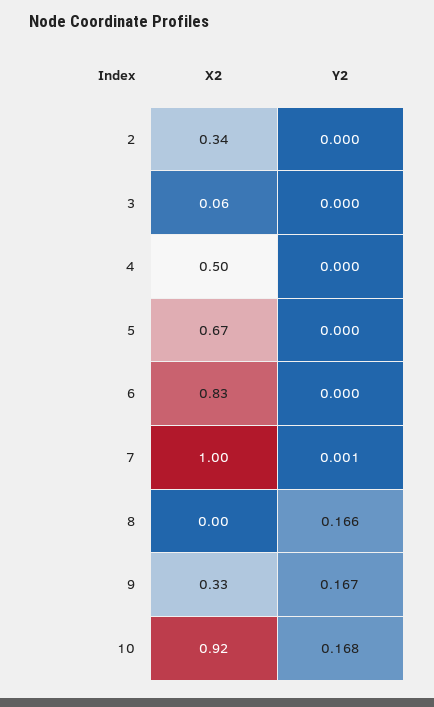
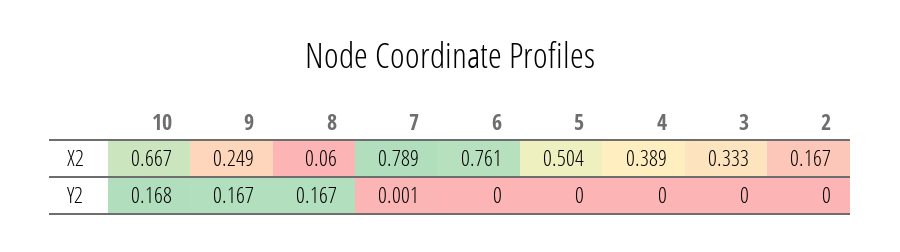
  {
    "X2": {
-     "2": 0.34,
+     "2": 0.167,
-     "3": 0.06,
+     "3": 0.333,
-     "4": 0.5,
+     "4": 0.389,
-     "5": 0.67,
+     "5": 0.504,
-     "6": 0.83,
+     "6": 0.761,
-     "7": 1,
+     "7": 0.789,
-     "8": 0,
+     "8": 0.06,
-     "9": 0.33,
+     "9": 0.249,
-     "10": 0.92
+     "10": 0.667
    },
    "Y2": {
      "2": 0,
      "3": 0,
      "4": 0,
      "5": 0,
      "6": 0,
      "7": 0.001,
-     "8": 0.166,
+     "8": 0.167,
      "9": 0.167,
      "10": 0.168
    }
  }

